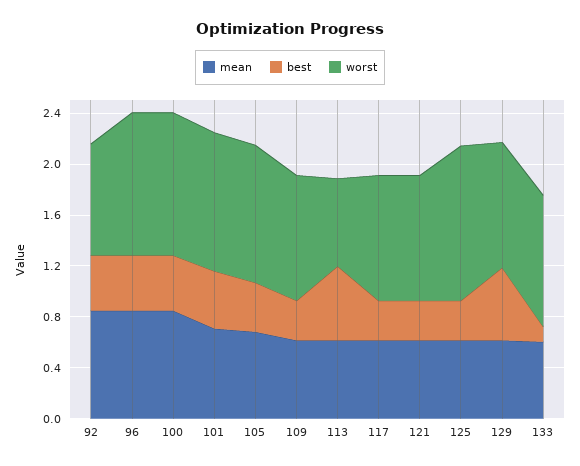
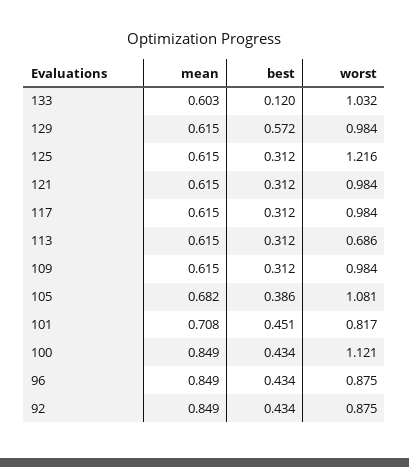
  {
    "mean": {
      "92": 0.849,
      "96": 0.849,
      "100": 0.849,
      "101": 0.708,
      "105": 0.682,
      "109": 0.615,
      "113": 0.615,
      "117": 0.615,
      "121": 0.615,
      "125": 0.615,
      "129": 0.615,
      "133": 0.603
    },
    "best": {
      "92": 0.434,
      "96": 0.434,
      "100": 0.434,
      "101": 0.451,
      "105": 0.386,
      "109": 0.312,
-     "113": 0.6,
+     "113": 0.312,
      "117": 0.312,
      "121": 0.312,
      "125": 0.312,
      "129": 0.572,
      "133": 0.12
    },
    "worst": {
      "92": 0.875,
-     "96": 1.1,
+     "96": 0.875,
      "100": 1.121,
-     "101": 1.1,
+     "101": 0.817,
      "105": 1.081,
      "109": 0.984,
      "113": 0.686,
      "117": 0.984,
      "121": 0.984,
      "125": 1.216,
      "129": 0.984,
      "133": 1.032
    }
  }

